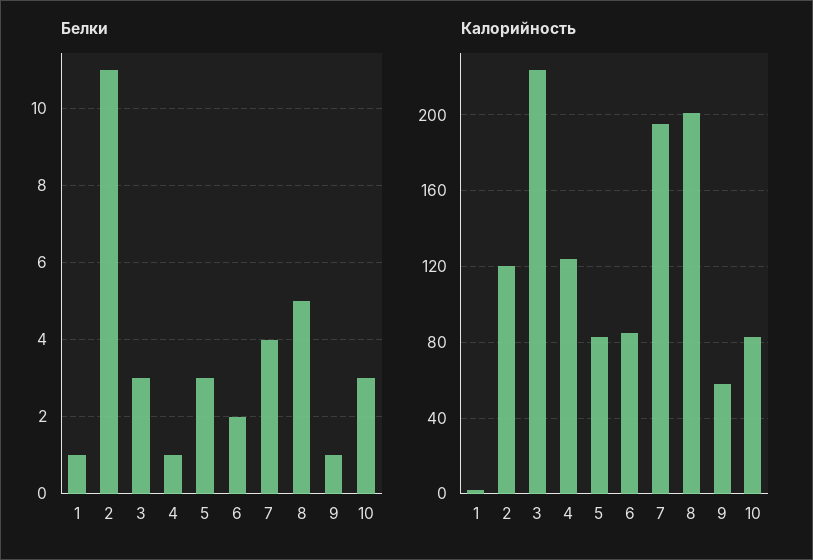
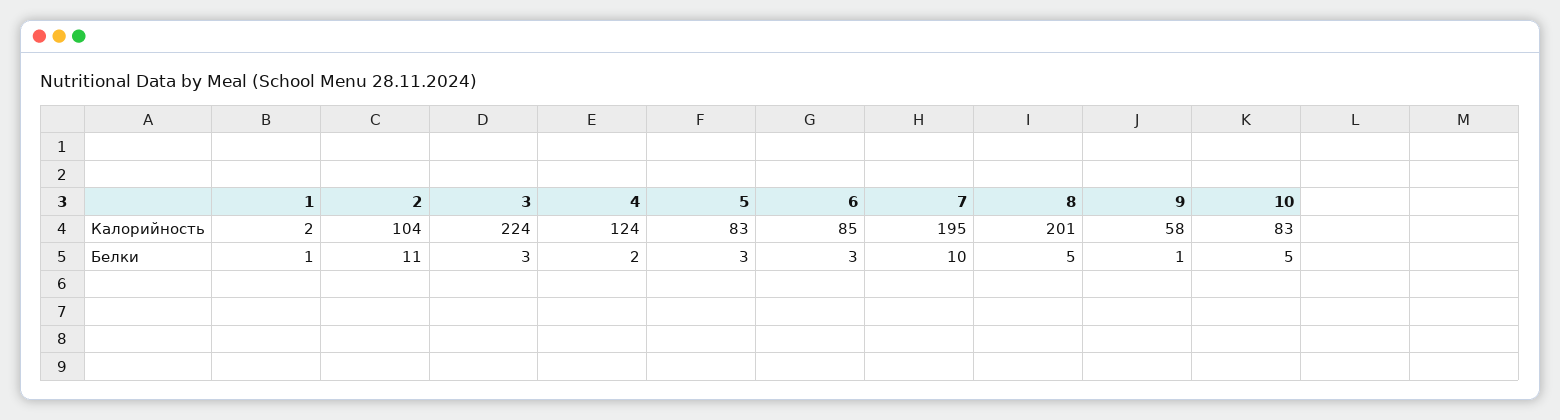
  {
    "Белки": {
      "1": 1,
      "2": 11,
      "3": 3,
-     "4": 1,
+     "4": 2,
      "5": 3,
-     "6": 2,
+     "6": 3,
-     "7": 4,
+     "7": 10,
      "8": 5,
      "9": 1,
-     "10": 3
+     "10": 5
    },
    "Калорийность": {
      "1": 2,
-     "2": 120,
+     "2": 104,
      "3": 224,
      "4": 124,
      "5": 83,
      "6": 85,
      "7": 195,
      "8": 201,
      "9": 58,
      "10": 83
    }
  }

